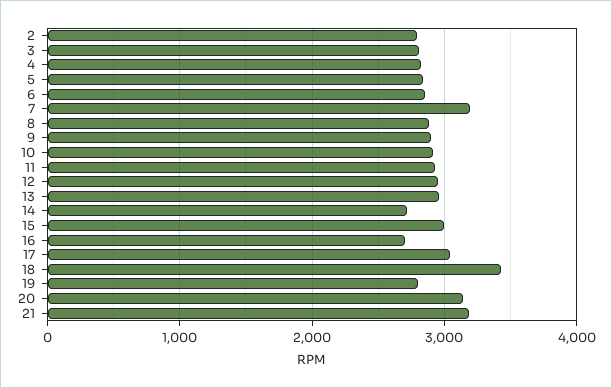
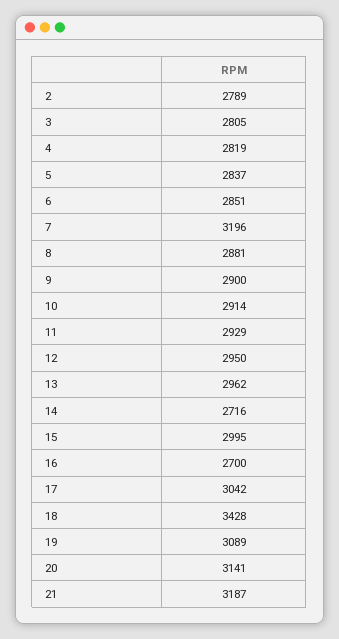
  {
    "2": 2789,
    "3": 2805,
    "4": 2819,
    "5": 2837,
    "6": 2851,
    "7": 3196,
    "8": 2881,
    "9": 2900,
    "10": 2914,
    "11": 2929,
    "12": 2950,
    "13": 2962,
    "14": 2716,
    "15": 2995,
    "16": 2700,
    "17": 3042,
    "18": 3428,
-   "19": 2800,
+   "19": 3089,
    "20": 3141,
    "21": 3187
  }

